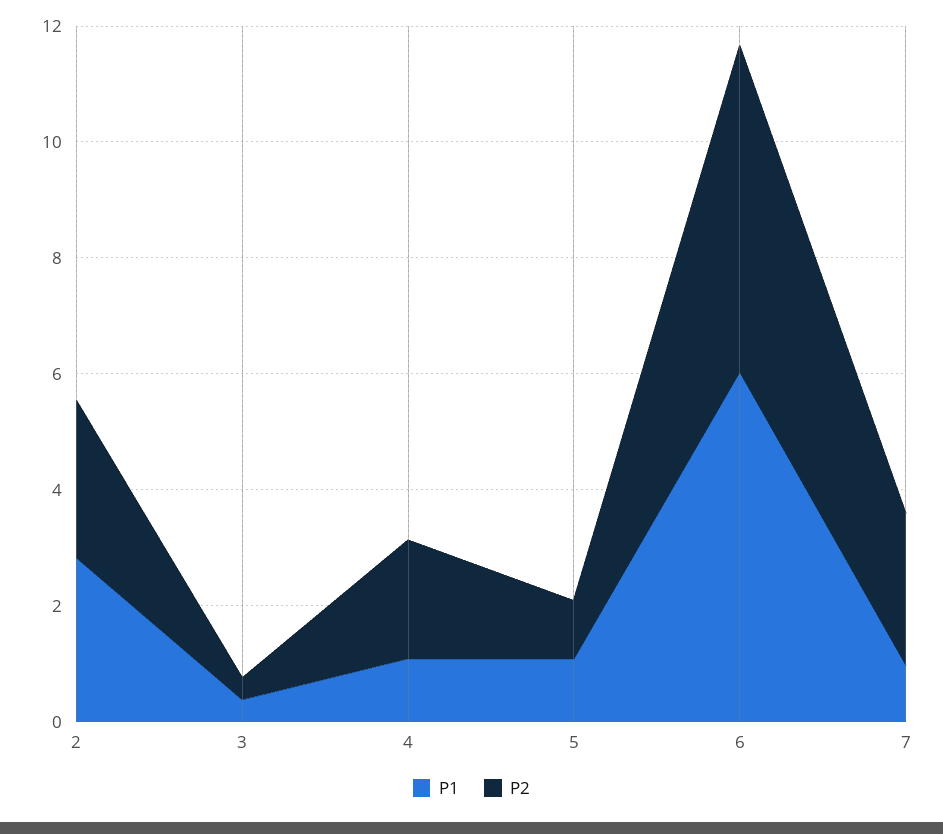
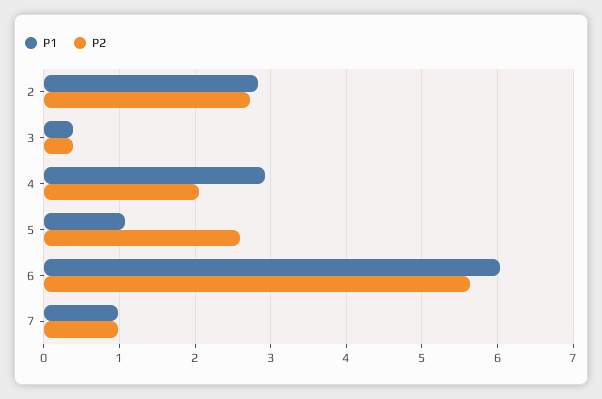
  {
    "P1": {
      "2": 2.8,
      "3": 0.4,
-     "4": 1,
+     "4": 2.9,
      "5": 1.1,
      "6": 6,
      "7": 1
    },
    "P2": {
      "2": 2.7,
      "3": 0.4,
      "4": 2.1,
-     "5": 1,
+     "5": 2.6,
      "6": 5.6,
-     "7": 2.5
+     "7": 1
    }
  }

